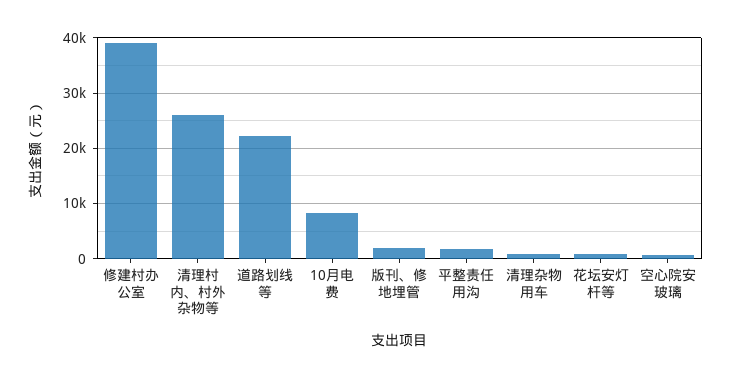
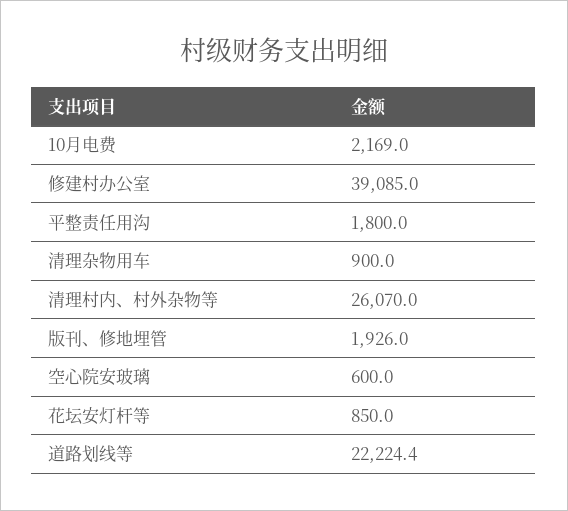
  {
    "修建村办公室": 39085,
    "清理村内、村外杂物等": 26070,
    "道路划线等": 22224.4,
-   "10月电费": 8000,
+   "10月电费": 2169,
    "版刊、修地埋管": 1926,
    "平整责任用沟": 1800,
    "清理杂物用车": 900,
    "花坛安灯杆等": 850,
    "空心院安玻璃": 600
  }

